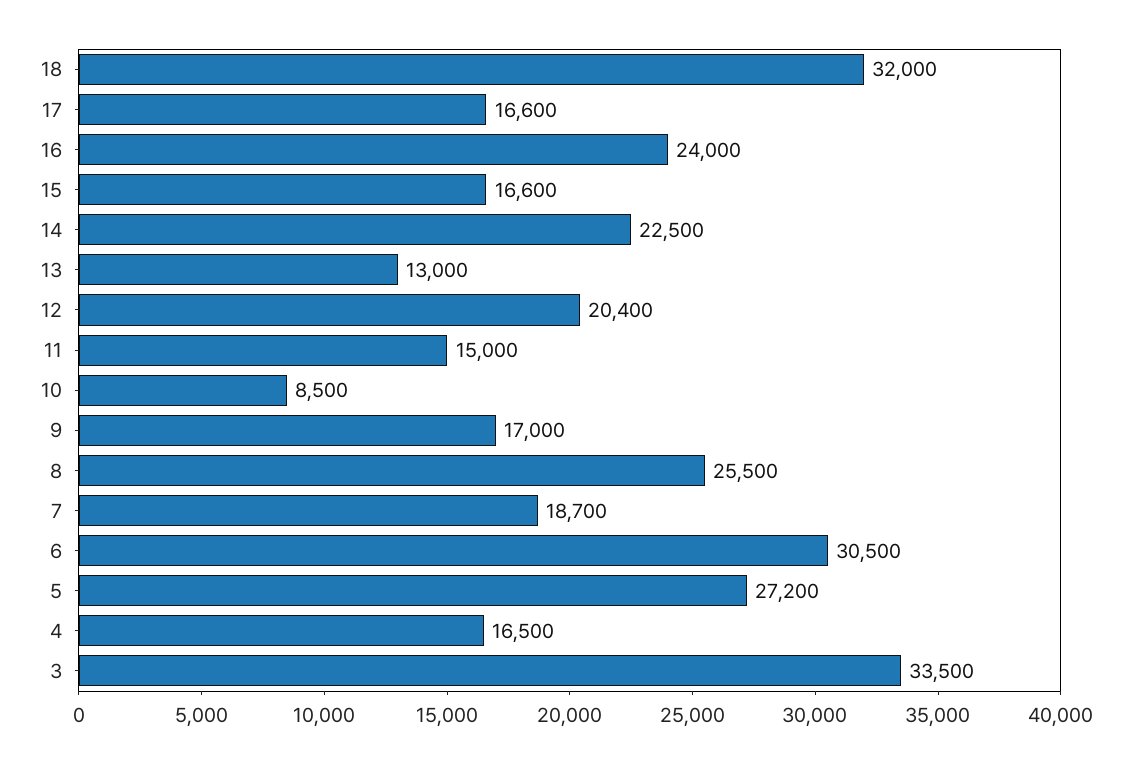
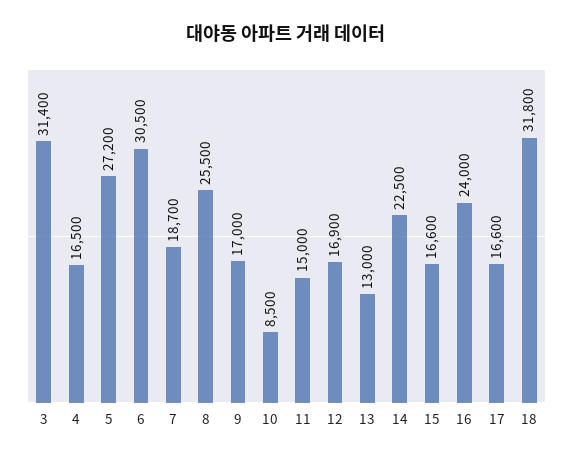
  {
-   "18": 32000,
+   "18": 31800,
    "17": 16600,
    "16": 24000,
    "15": 16600,
    "14": 22500,
    "13": 13000,
-   "12": 20400,
+   "12": 16900,
    "11": 15000,
    "10": 8500,
    "9": 17000,
    "8": 25500,
    "7": 18700,
    "6": 30500,
    "5": 27200,
    "4": 16500,
-   "3": 33500
+   "3": 31400
  }

